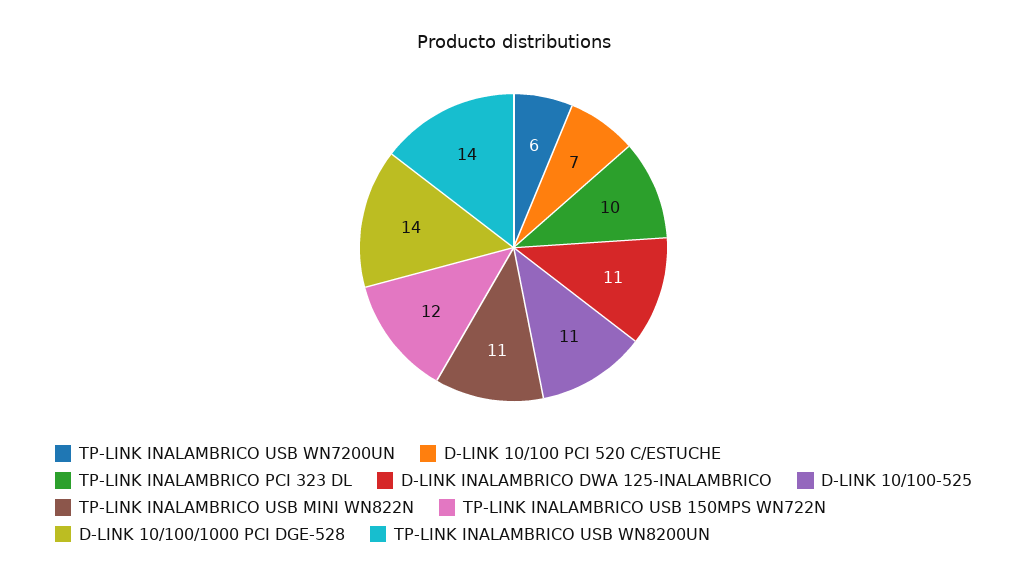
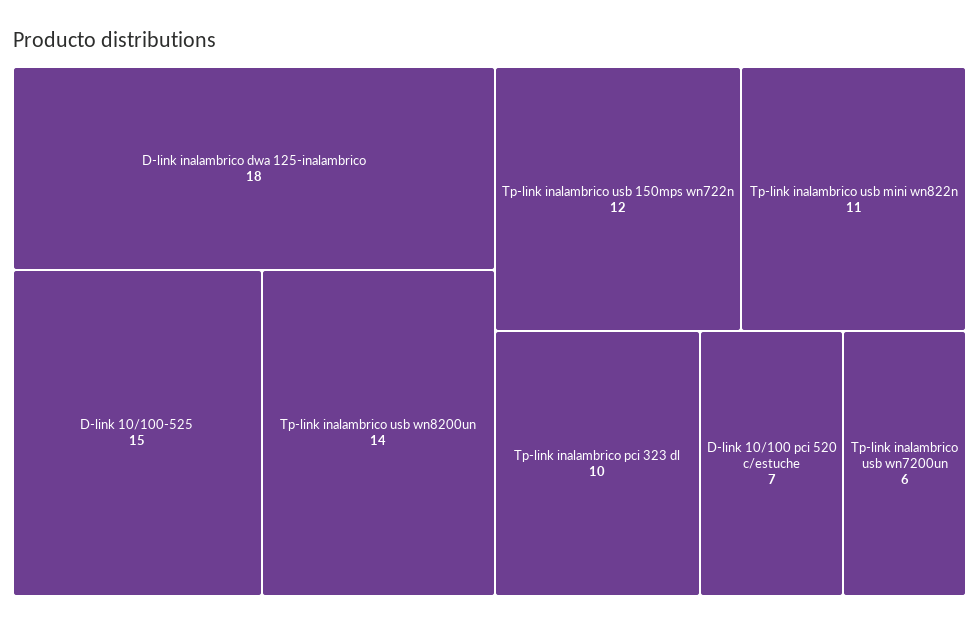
  {
    "TP-LINK INALAMBRICO USB WN7200UN": 6,
    "D-LINK 10/100 PCI 520 C/ESTUCHE": 7,
    "TP-LINK INALAMBRICO PCI 323 DL": 10,
-   "D-LINK INALAMBRICO DWA 125-INALAMBRICO": 11,
+   "D-LINK INALAMBRICO DWA 125-INALAMBRICO": 18,
-   "D-LINK 10/100-525": 11,
+   "D-LINK 10/100-525": 15,
    "TP-LINK INALAMBRICO USB MINI WN822N": 11,
    "TP-LINK INALAMBRICO USB 150MPS WN722N": 12,
-   "D-LINK 10/100/1000 PCI DGE-528": 14,
    "TP-LINK INALAMBRICO USB WN8200UN": 14
  }

